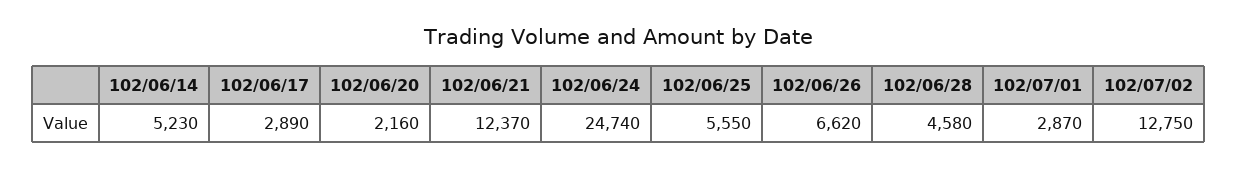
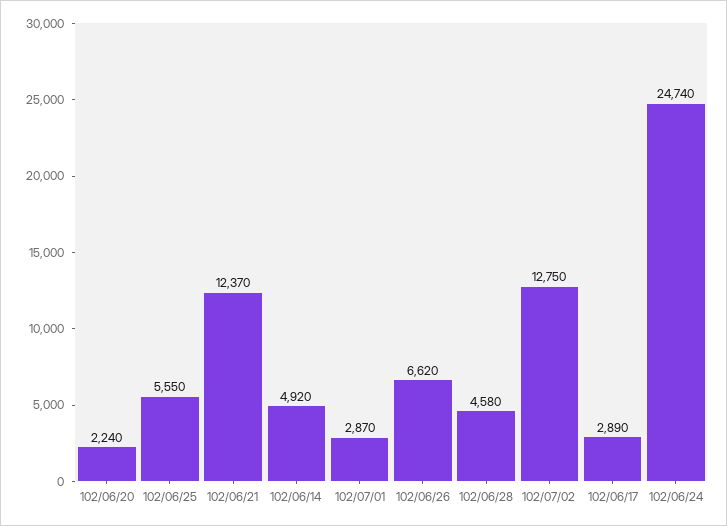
  {
-   "102/06/14": 5230,
+   "102/06/14": 4920,
    "102/06/17": 2890,
-   "102/06/20": 2160,
+   "102/06/20": 2240,
    "102/06/21": 12370,
    "102/06/24": 24740,
    "102/06/25": 5550,
    "102/06/26": 6620,
    "102/06/28": 4580,
    "102/07/01": 2870,
    "102/07/02": 12750
  }

